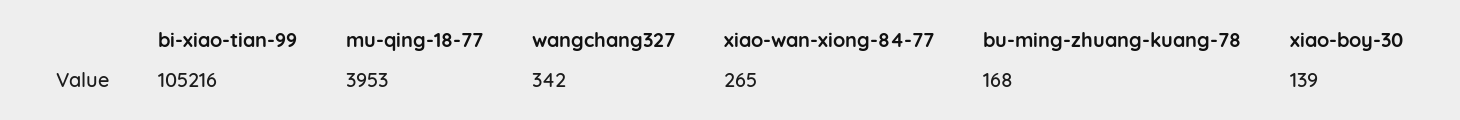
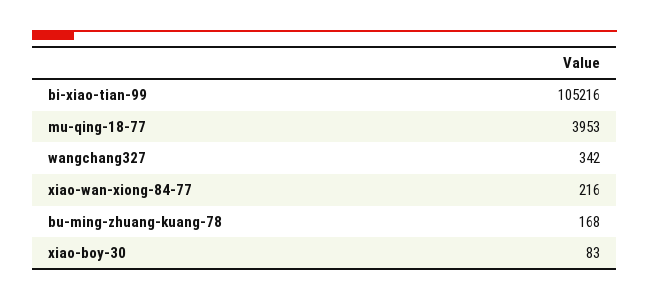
  {
    "bi-xiao-tian-99": 105216,
    "mu-qing-18-77": 3953,
    "wangchang327": 342,
-   "xiao-wan-xiong-84-77": 265,
+   "xiao-wan-xiong-84-77": 216,
    "bu-ming-zhuang-kuang-78": 168,
-   "xiao-boy-30": 139
+   "xiao-boy-30": 83
  }

